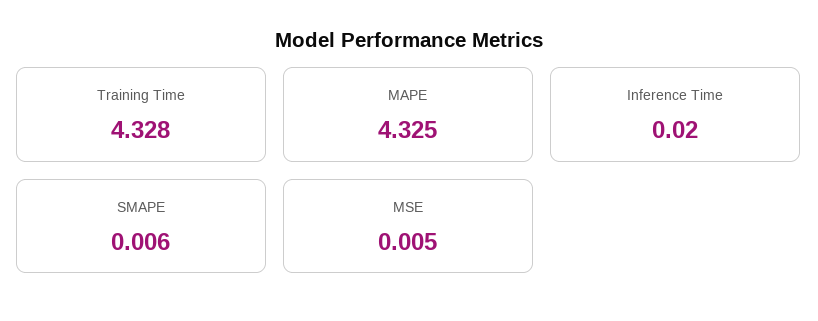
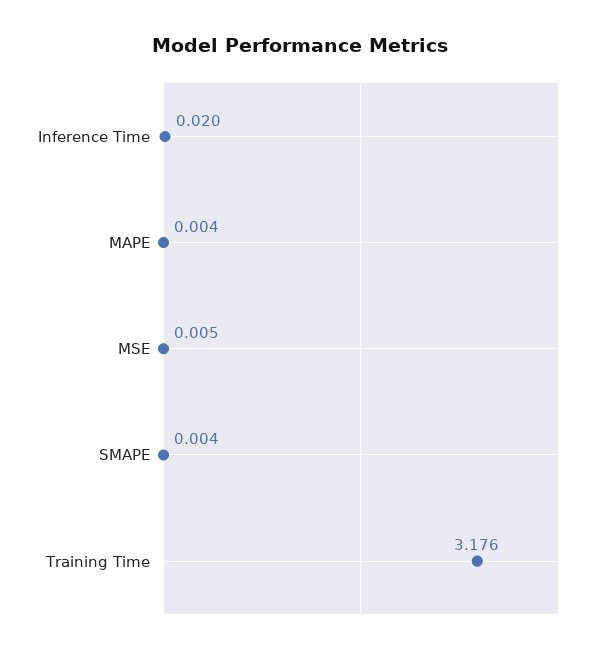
  {
-   "Training Time": 4.328,
+   "Training Time": 3.176,
-   "MAPE": 4.325,
+   "MAPE": 0.004,
    "Inference Time": 0.02,
-   "SMAPE": 0.006,
+   "SMAPE": 0.004,
    "MSE": 0.005
  }

